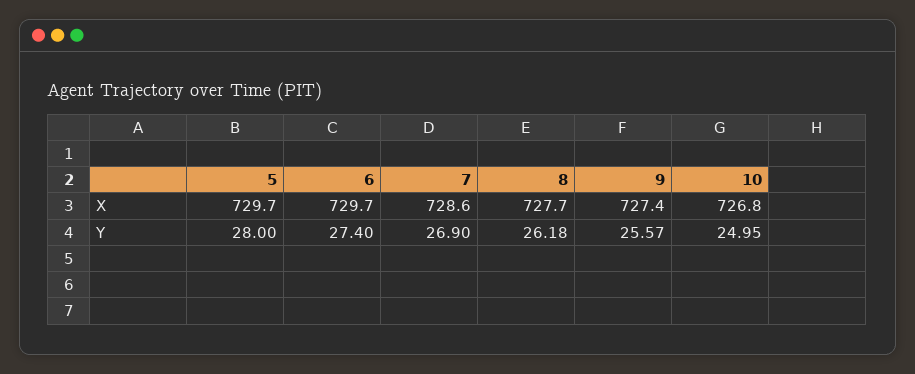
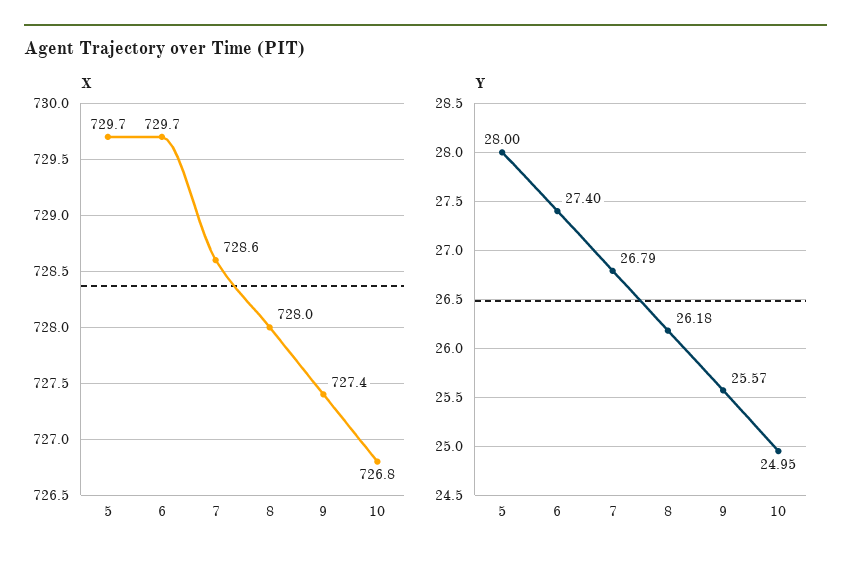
  {
    "X": {
      "5": 729.7,
      "6": 729.7,
      "7": 728.6,
-     "8": 727.7,
+     "8": 728,
      "9": 727.4,
      "10": 726.8
    },
    "Y": {
      "5": 28,
      "6": 27.4,
-     "7": 26.9,
+     "7": 26.79,
      "8": 26.18,
      "9": 25.57,
      "10": 24.95
    }
  }

